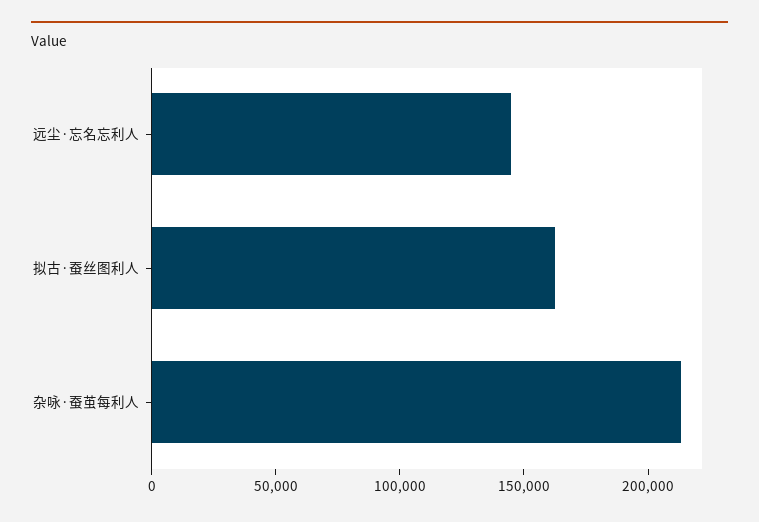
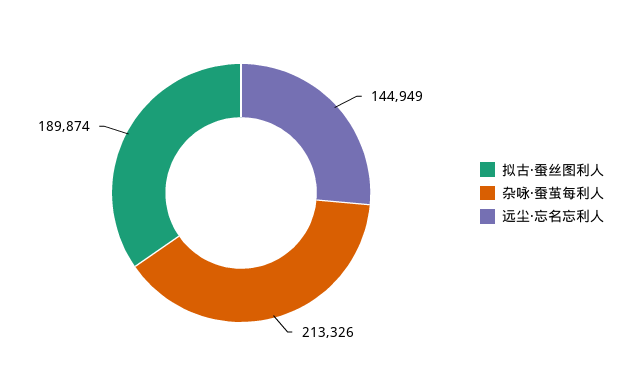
  {
    "远尘·忘名忘利人": 144949,
-   "拟古·蚕丝图利人": 160000,
+   "拟古·蚕丝图利人": 189874,
    "杂咏·蚕茧每利人": 213326
  }

